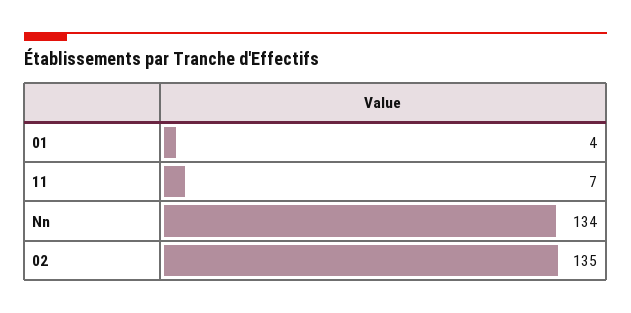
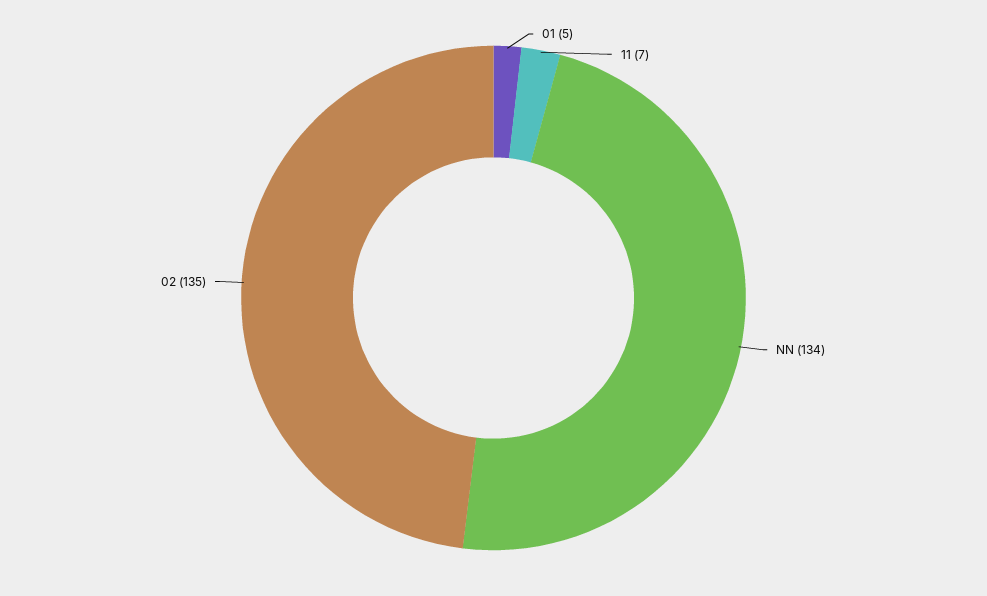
  {
-   "01": 4,
+   "01": 5,
    "11": 7,
    "Nn": 134,
    "02": 135
  }

